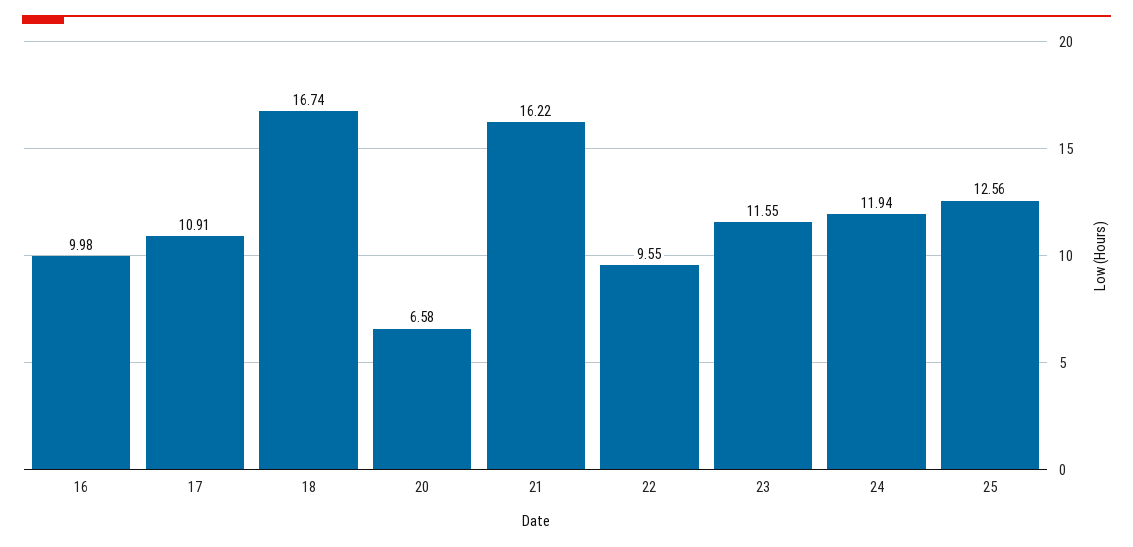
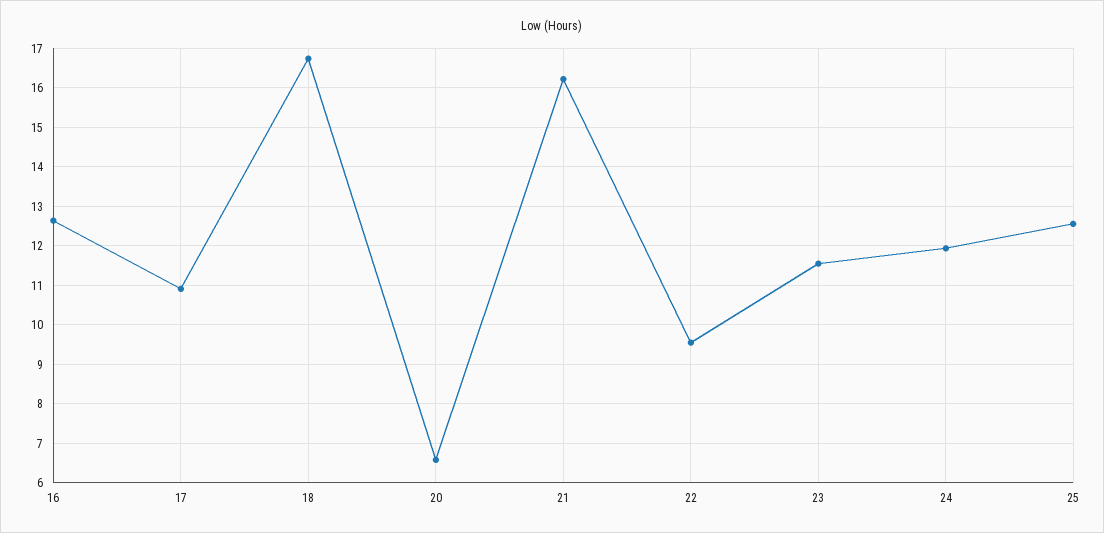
  {
-   "16": 9.98,
+   "16": 12.6,
    "17": 10.91,
    "18": 16.74,
    "20": 6.58,
    "21": 16.22,
    "22": 9.55,
    "23": 11.55,
    "24": 11.94,
    "25": 12.56
  }

